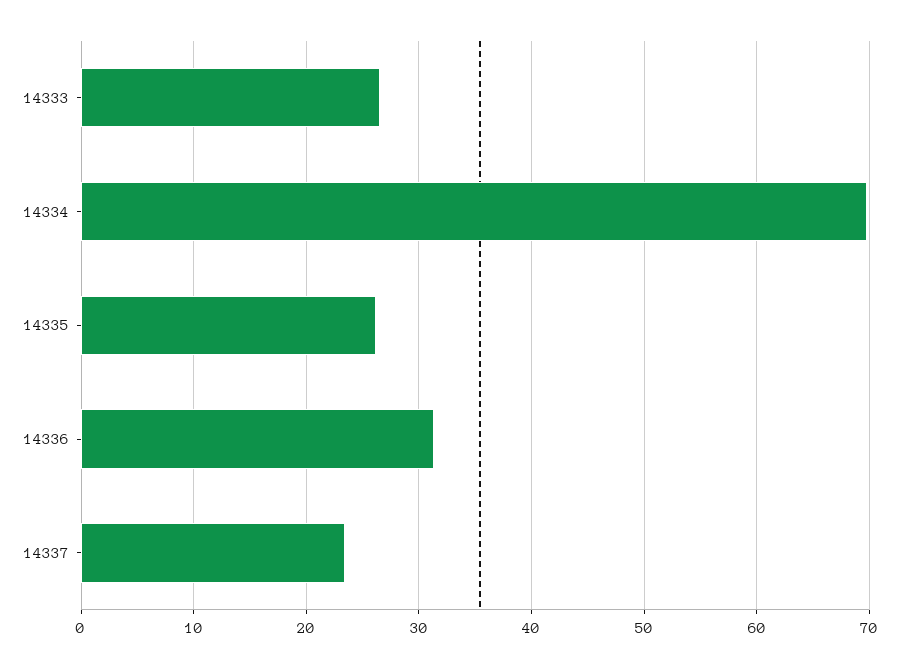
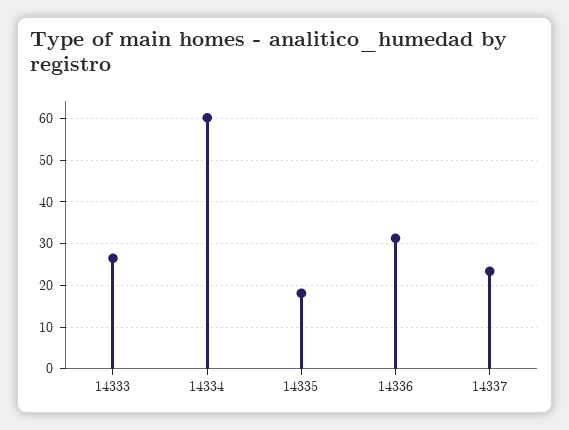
  {
    "14333": 27,
-   "14334": 70,
+   "14334": 60,
-   "14335": 26,
+   "14335": 18,
    "14336": 31,
    "14337": 23
  }

